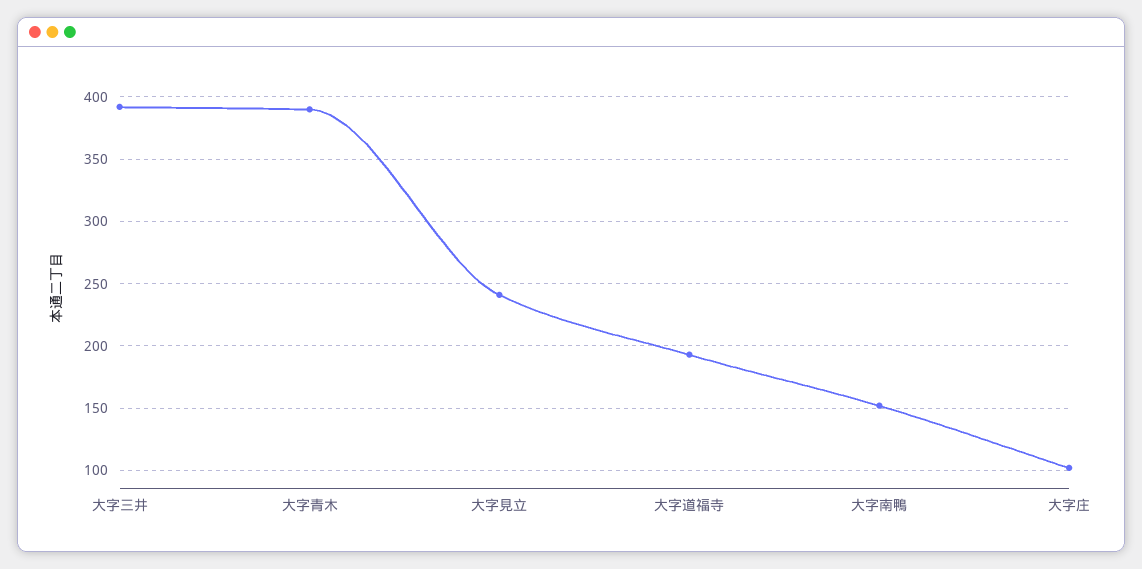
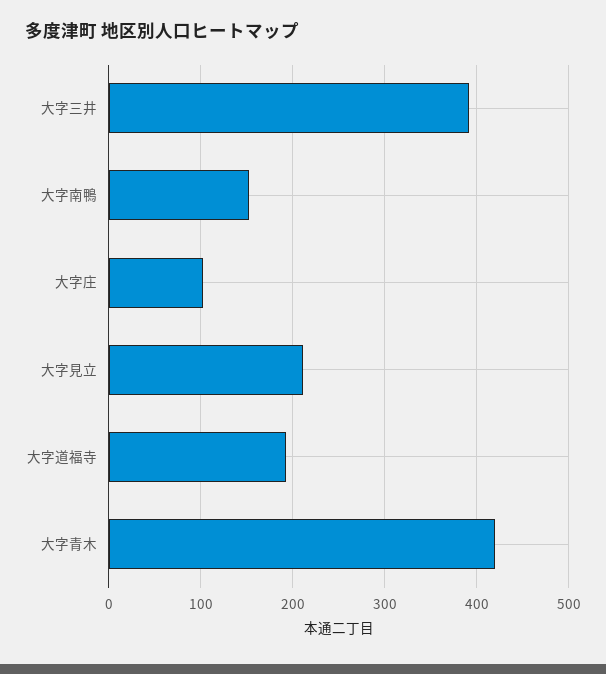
  {
    "大字三井": 390,
-   "大字青木": 390,
+   "大字青木": 420,
-   "大字見立": 240,
+   "大字見立": 210,
    "大字道福寺": 195,
    "大字南鴨": 150,
    "大字庄": 100
  }

